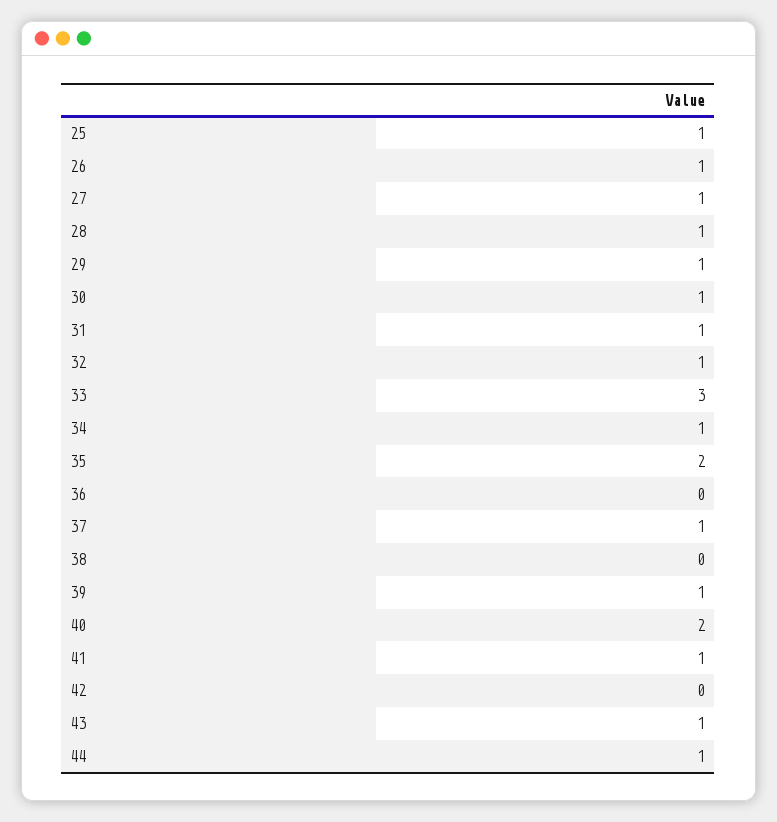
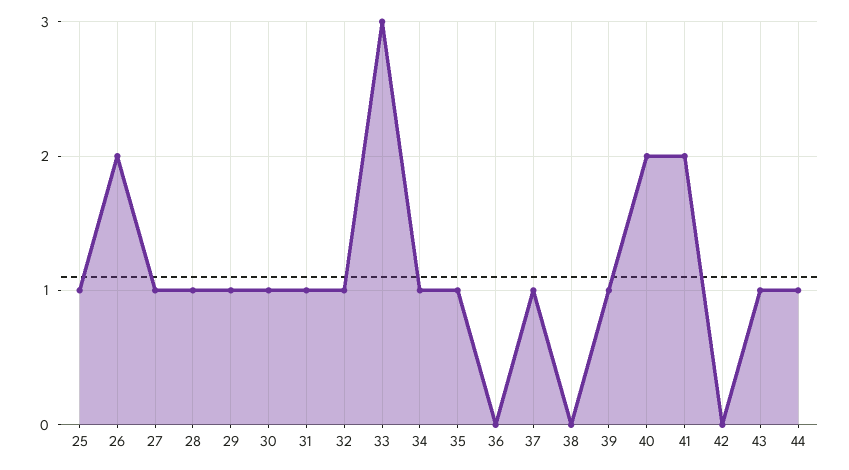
  {
    "25": 1,
-   "26": 1,
+   "26": 2,
    "27": 1,
    "28": 1,
    "29": 1,
    "30": 1,
    "31": 1,
    "32": 1,
    "33": 3,
    "34": 1,
-   "35": 2,
+   "35": 1,
    "36": 0,
    "37": 1,
    "38": 0,
    "39": 1,
    "40": 2,
-   "41": 1,
+   "41": 2,
    "42": 0,
    "43": 1,
    "44": 1
  }

